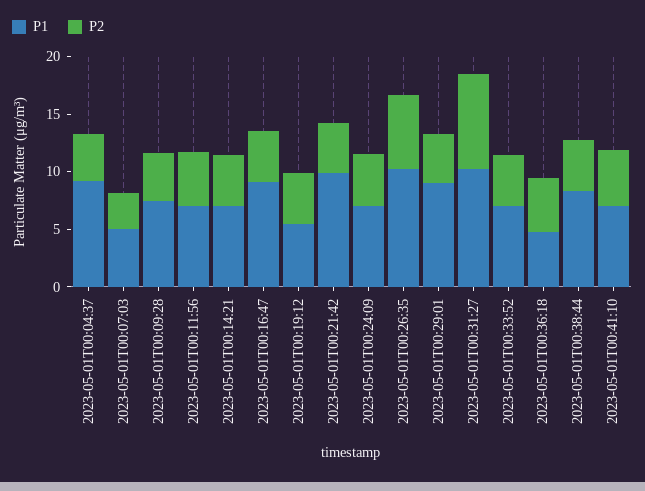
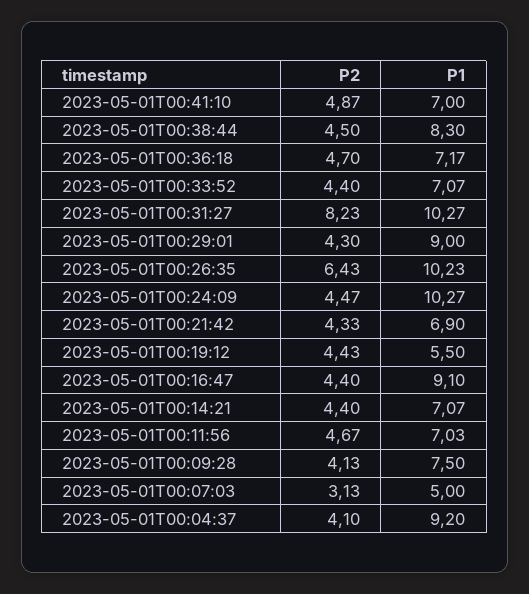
  {
    "P1": {
      "2023-05-01T00:04:37": 9.2,
      "2023-05-01T00:07:03": 5,
      "2023-05-01T00:09:28": 7.5,
      "2023-05-01T00:11:56": 7.03,
      "2023-05-01T00:14:21": 7.07,
      "2023-05-01T00:16:47": 9.1,
      "2023-05-01T00:19:12": 5.5,
-     "2023-05-01T00:21:42": 10,
+     "2023-05-01T00:21:42": 6.9,
-     "2023-05-01T00:24:09": 7,
+     "2023-05-01T00:24:09": 10.27,
      "2023-05-01T00:26:35": 10.23,
      "2023-05-01T00:29:01": 9,
      "2023-05-01T00:31:27": 10.27,
      "2023-05-01T00:33:52": 7.07,
-     "2023-05-01T00:36:18": 5,
+     "2023-05-01T00:36:18": 7.17,
      "2023-05-01T00:38:44": 8.3,
      "2023-05-01T00:41:10": 7
    },
    "P2": {
      "2023-05-01T00:04:37": 4.1,
      "2023-05-01T00:07:03": 3.13,
      "2023-05-01T00:09:28": 4.13,
      "2023-05-01T00:11:56": 4.67,
      "2023-05-01T00:14:21": 4.4,
      "2023-05-01T00:16:47": 4.4,
      "2023-05-01T00:19:12": 4.43,
      "2023-05-01T00:21:42": 4.33,
      "2023-05-01T00:24:09": 4.47,
      "2023-05-01T00:26:35": 6.43,
      "2023-05-01T00:29:01": 4.3,
      "2023-05-01T00:31:27": 8.23,
      "2023-05-01T00:33:52": 4.4,
      "2023-05-01T00:36:18": 4.7,
      "2023-05-01T00:38:44": 4.5,
      "2023-05-01T00:41:10": 4.87
    }
  }

